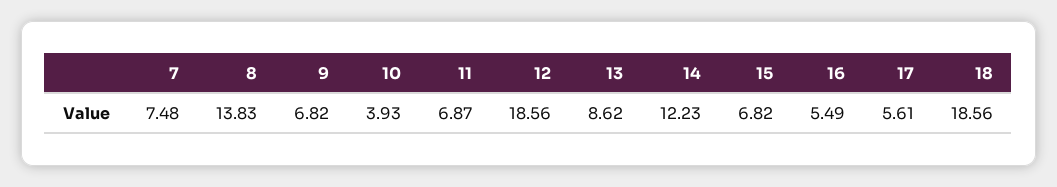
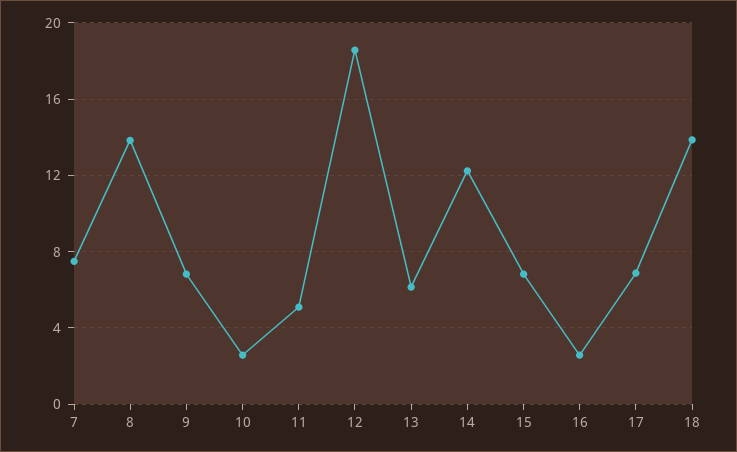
  {
    "7": 7.48,
    "8": 13.83,
    "9": 6.82,
-   "10": 3.93,
+   "10": 2.5,
-   "11": 6.87,
+   "11": 5,
    "12": 18.56,
-   "13": 8.62,
+   "13": 6,
    "14": 12.23,
    "15": 6.82,
-   "16": 5.49,
+   "16": 2.5,
-   "17": 5.61,
+   "17": 7,
-   "18": 18.56
+   "18": 14
  }

